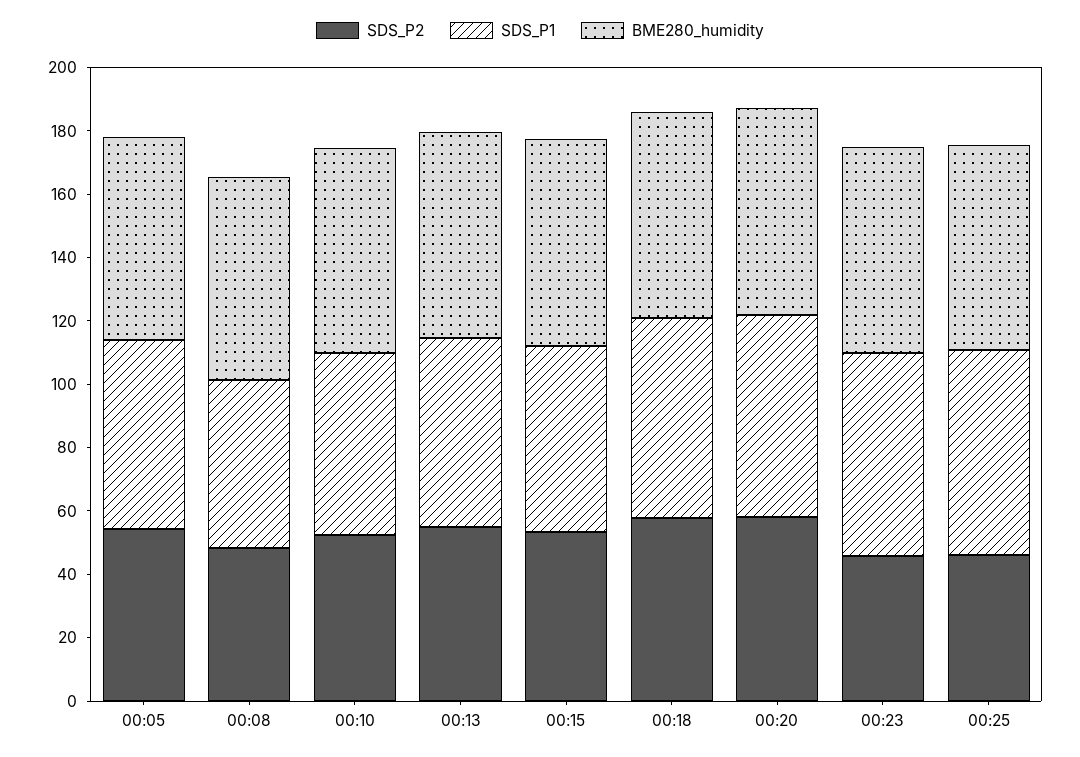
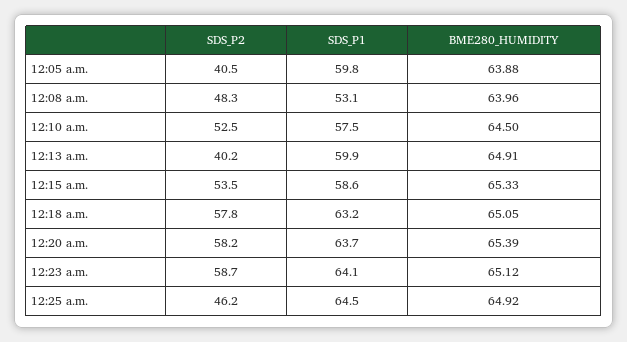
  {
    "SDS_P2": {
-     "00:05": 55,
+     "00:05": 40.5,
      "00:08": 48.3,
      "00:10": 52.5,
-     "00:13": 55,
+     "00:13": 40.2,
      "00:15": 53.5,
      "00:18": 57.8,
      "00:20": 58.2,
-     "00:23": 45,
+     "00:23": 58.7,
      "00:25": 46.2
    },
    "SDS_P1": {
      "00:05": 59.8,
      "00:08": 53.1,
      "00:10": 57.5,
      "00:13": 59.9,
      "00:15": 58.6,
      "00:18": 63.2,
      "00:20": 63.7,
      "00:23": 64.1,
      "00:25": 64.5
    },
    "BME280_humidity": {
      "00:05": 63.88,
      "00:08": 63.96,
      "00:10": 64.5,
      "00:13": 64.91,
      "00:15": 65.33,
      "00:18": 65.05,
      "00:20": 65.39,
      "00:23": 65.12,
      "00:25": 64.92
    }
  }

